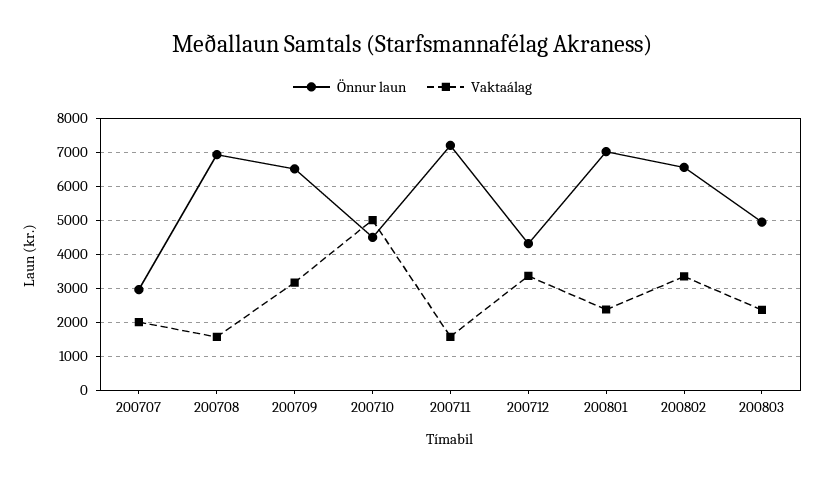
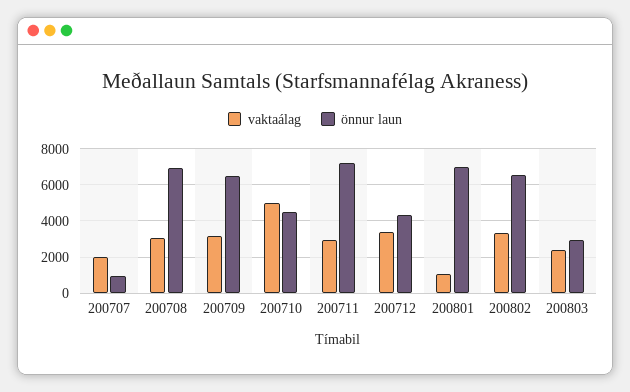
  {
    "Önnur laun": {
-     "200707": 3000,
+     "200707": 1000,
      "200708": 7000,
      "200709": 6600,
      "200710": 4400,
      "200711": 7200,
      "200712": 4400,
      "200801": 7000,
      "200802": 6600,
-     "200803": 5000
+     "200803": 3000
    },
    "Vaktaálag": {
      "200707": 2000,
-     "200708": 1600,
+     "200708": 3000,
      "200709": 3200,
      "200710": 5000,
-     "200711": 1600,
+     "200711": 3000,
      "200712": 3400,
-     "200801": 2400,
+     "200801": 1000,
      "200802": 3400,
      "200803": 2400
    }
  }

